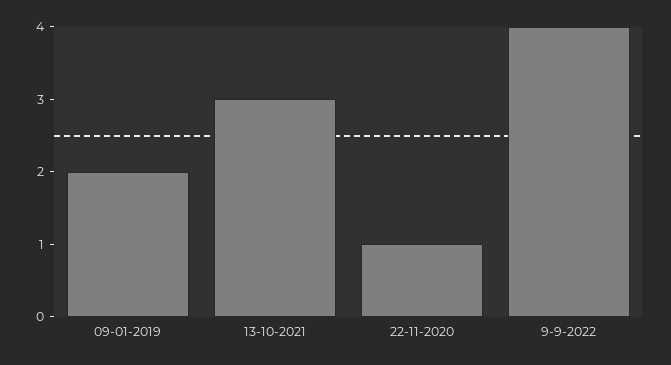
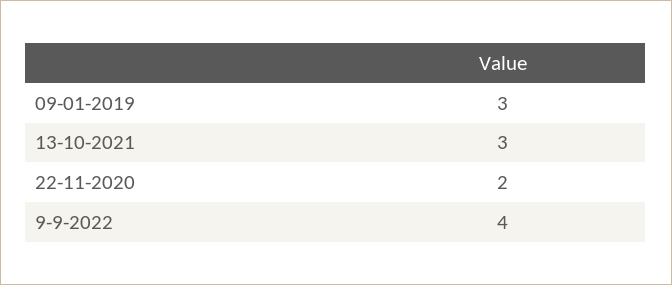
  {
-   "09-01-2019": 2,
+   "09-01-2019": 3,
    "13-10-2021": 3,
-   "22-11-2020": 1,
+   "22-11-2020": 2,
    "9-9-2022": 4
  }

